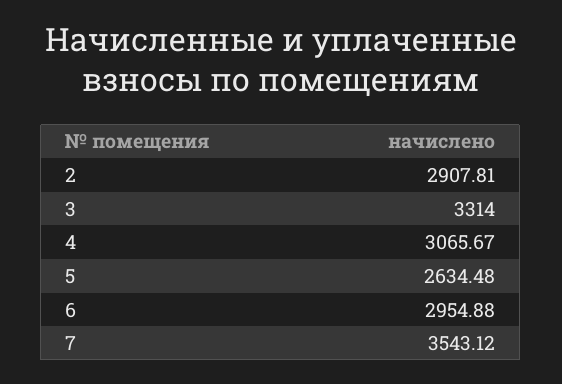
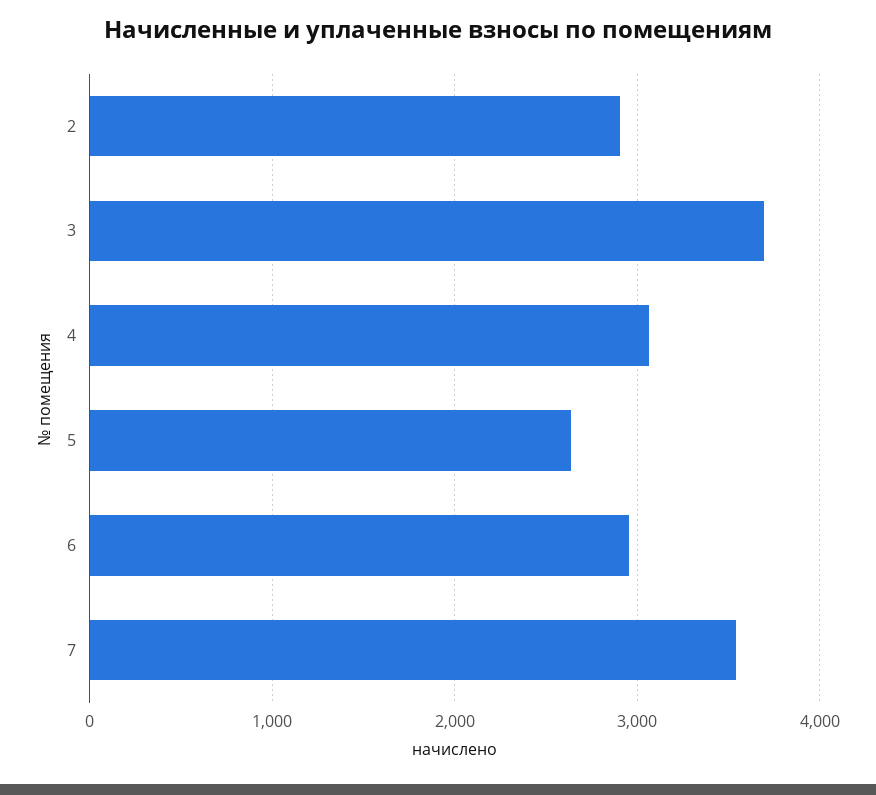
  {
    "2": 2907.81,
-   "3": 3314,
+   "3": 3700,
    "4": 3065.67,
    "5": 2634.48,
    "6": 2954.88,
    "7": 3543.12
  }

